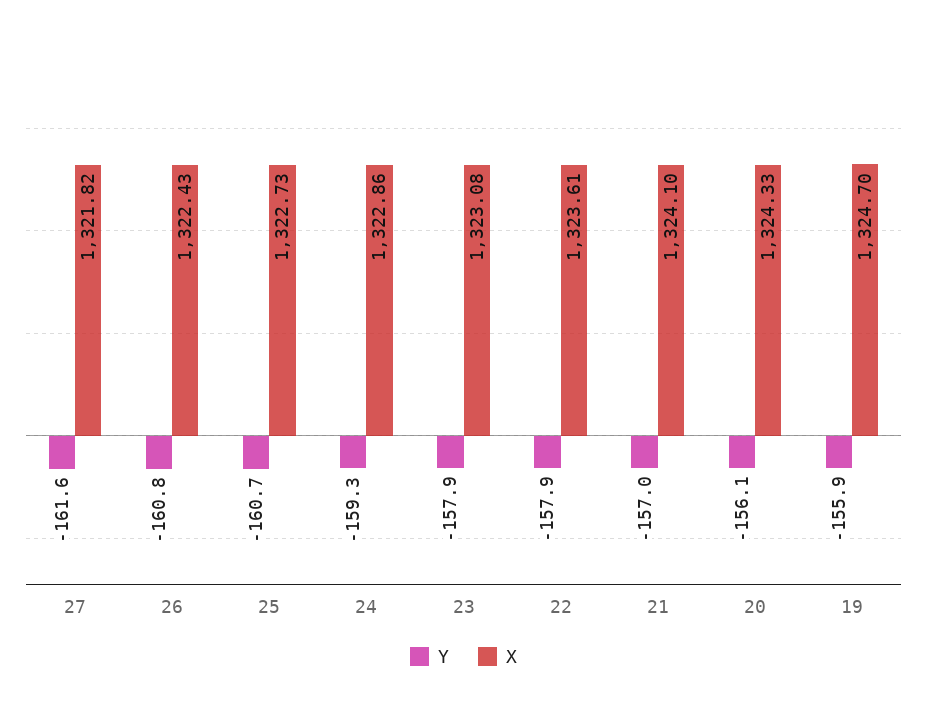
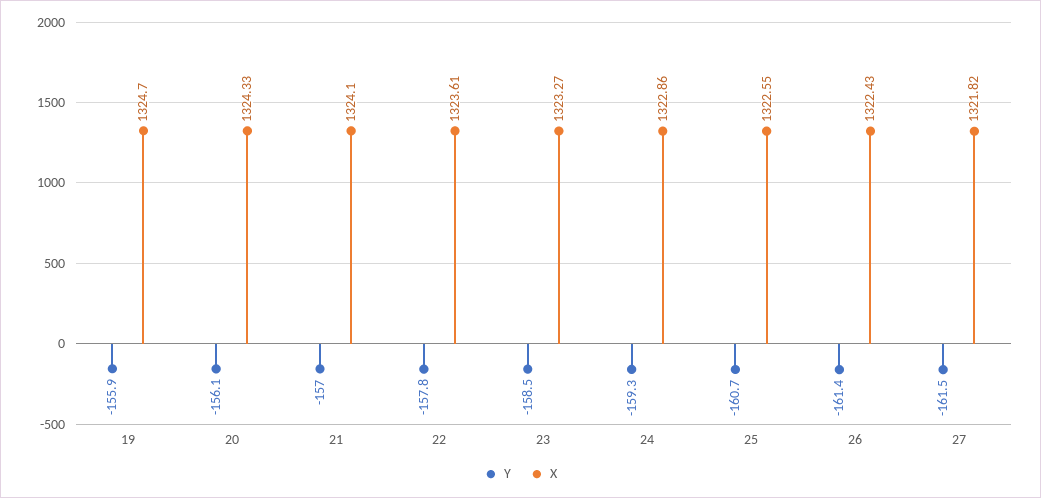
  {
    "Y": {
-     "27": -161.6,
+     "27": -161.5,
-     "26": -160.8,
+     "26": -161.4,
      "25": -160.7,
      "24": -159.3,
-     "23": -157.9,
+     "23": -158.5,
-     "22": -157.9,
+     "22": -157.8,
      "21": -157,
      "20": -156.1,
      "19": -155.9
    },
    "X": {
      "27": 1321.82,
      "26": 1322.43,
-     "25": 1322.73,
+     "25": 1322.55,
      "24": 1322.86,
-     "23": 1323.08,
+     "23": 1323.27,
      "22": 1323.61,
      "21": 1324.1,
      "20": 1324.33,
      "19": 1324.7
    }
  }

